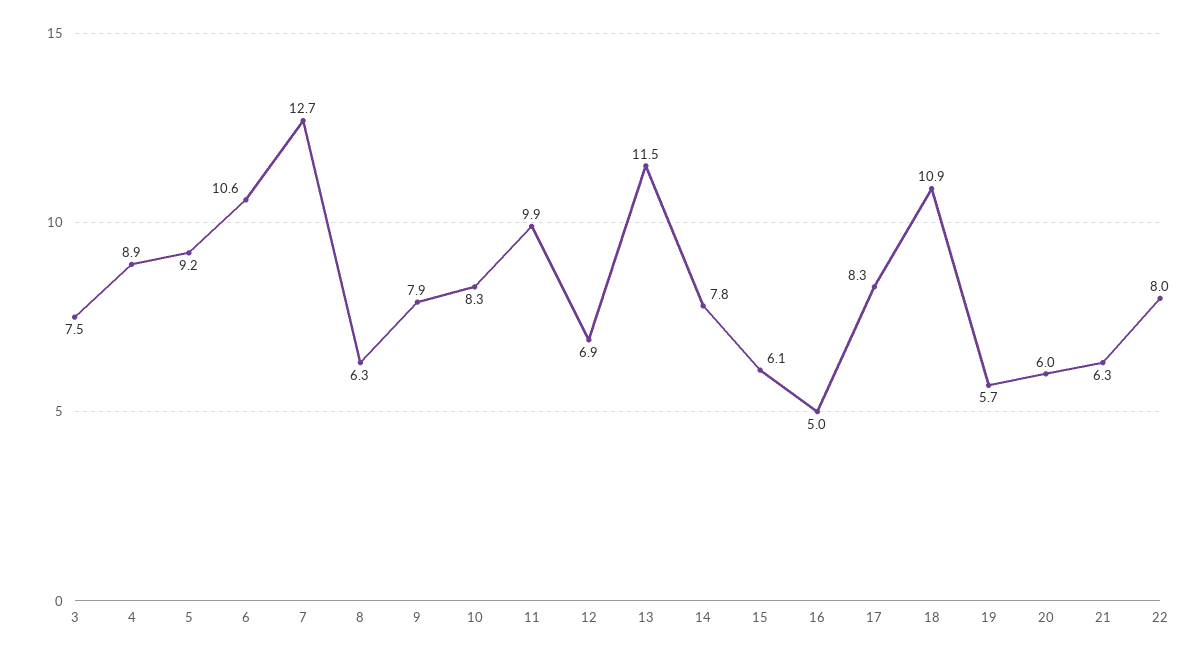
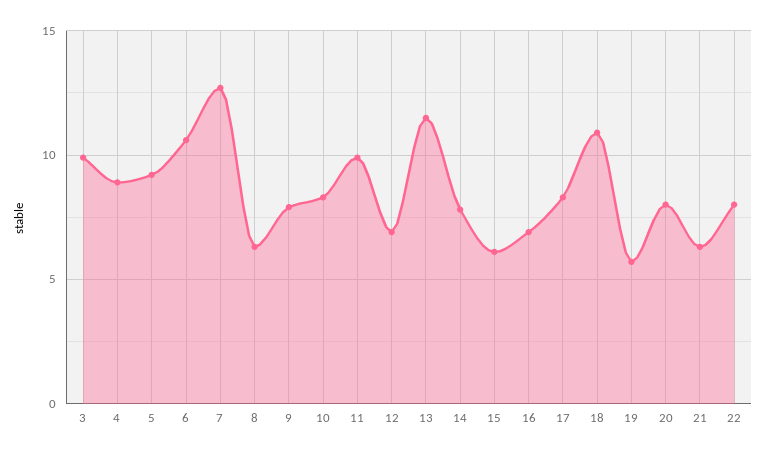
  {
-   "3": 7.5,
+   "3": 10,
    "4": 8.9,
    "5": 9.2,
    "6": 10.6,
    "7": 12.7,
    "8": 6.3,
    "9": 7.9,
    "10": 8.3,
    "11": 9.9,
    "12": 6.9,
    "13": 11.5,
    "14": 7.8,
    "15": 6.1,
-   "16": 5,
+   "16": 7,
    "17": 8.3,
    "18": 10.9,
    "19": 5.7,
-   "20": 6,
+   "20": 8,
    "21": 6.3,
    "22": 8
  }

